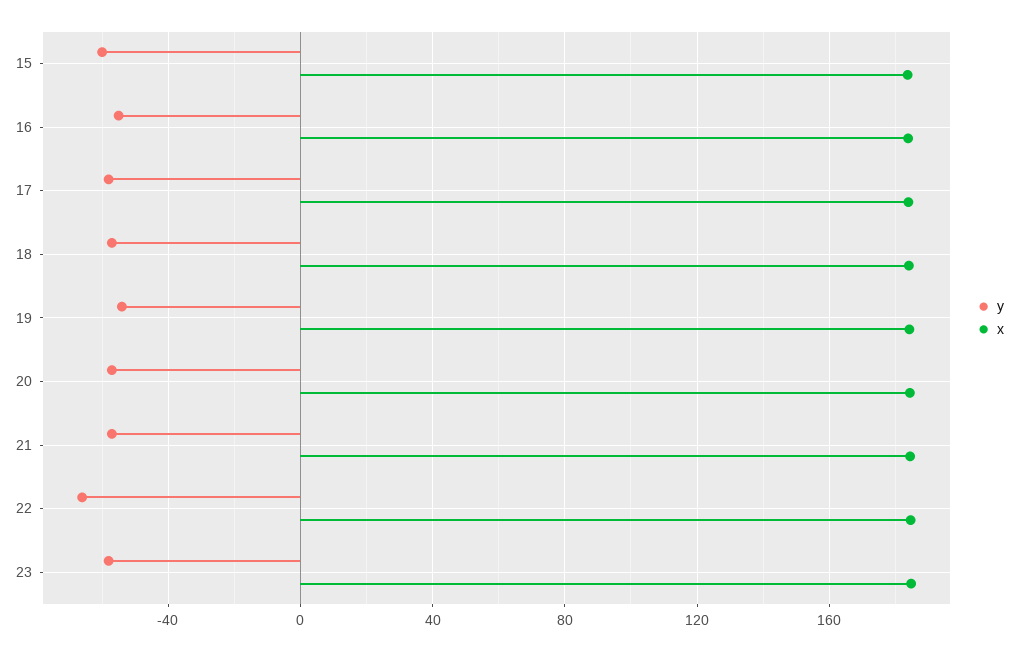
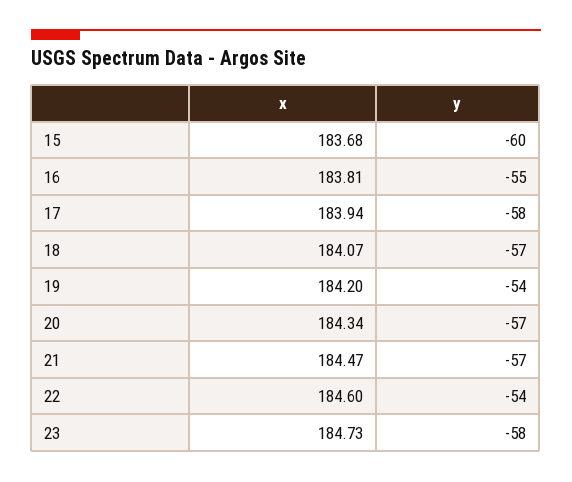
  {
    "y": {
      "15": -60,
      "16": -55,
      "17": -58,
      "18": -57,
      "19": -54,
      "20": -57,
      "21": -57,
-     "22": -65,
+     "22": -54,
      "23": -58
    },
    "x": {
      "15": 183.68,
      "16": 183.81,
      "17": 183.94,
      "18": 184.07,
      "19": 184.2,
      "20": 184.34,
      "21": 184.47,
      "22": 184.6,
      "23": 184.73
    }
  }

